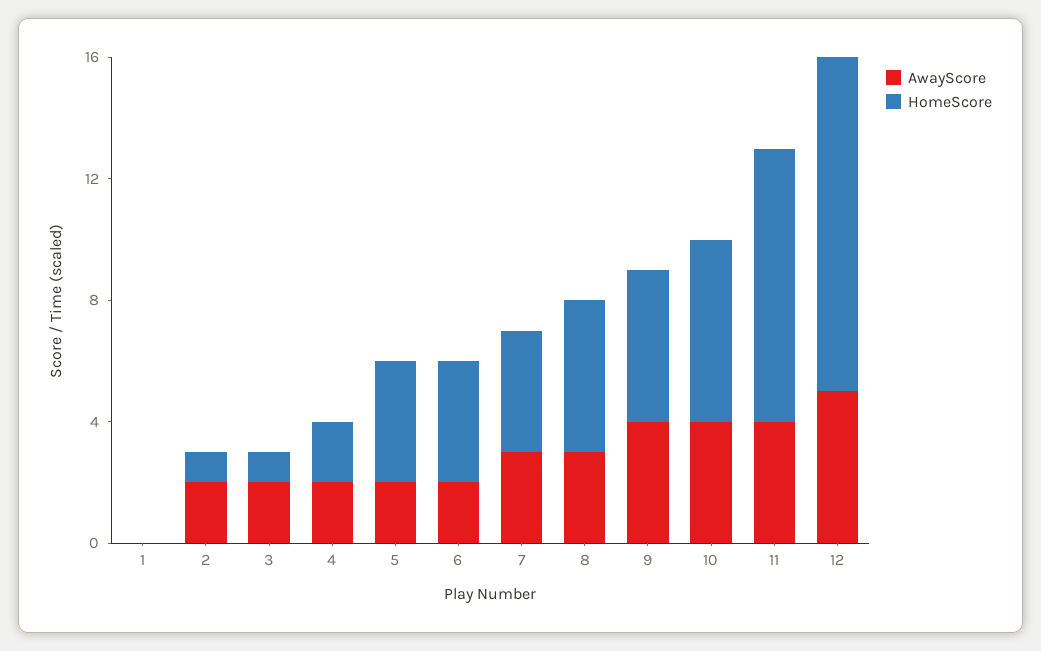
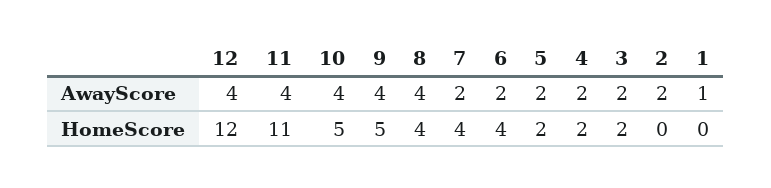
  {
    "AwayScore": {
-     "1": 0,
+     "1": 1,
      "2": 2,
      "3": 2,
      "4": 2,
      "5": 2,
      "6": 2,
-     "7": 3,
+     "7": 2,
-     "8": 3,
+     "8": 4,
      "9": 4,
      "10": 4,
      "11": 4,
-     "12": 5
+     "12": 4
    },
    "HomeScore": {
      "1": 0,
-     "2": 1,
+     "2": 0,
-     "3": 1,
+     "3": 2,
      "4": 2,
-     "5": 4,
+     "5": 2,
      "6": 4,
      "7": 4,
-     "8": 5,
+     "8": 4,
      "9": 5,
-     "10": 6,
+     "10": 5,
-     "11": 9,
+     "11": 11,
-     "12": 11
+     "12": 12
    }
  }

